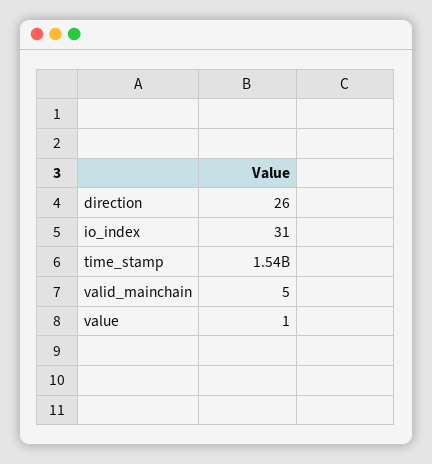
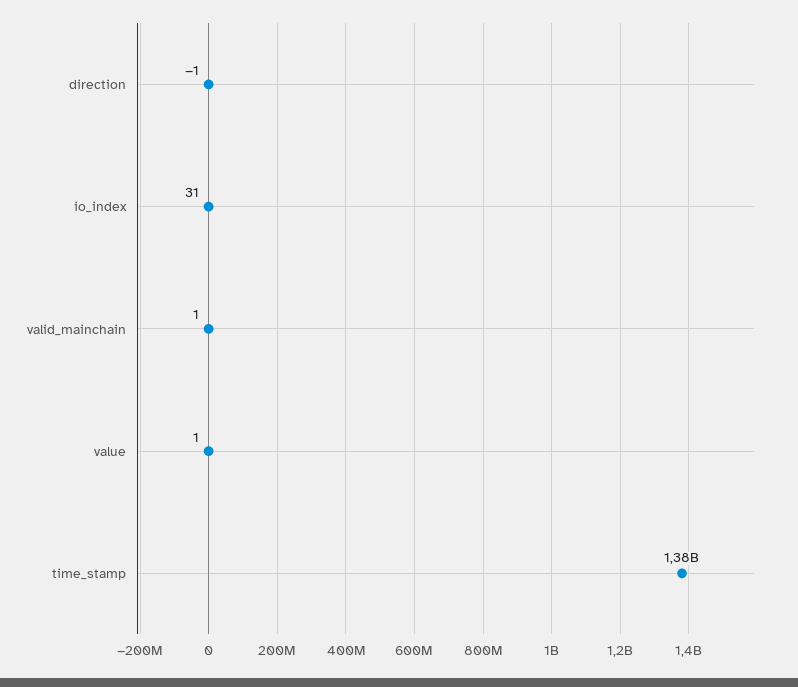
  {
-   "direction": 26,
+   "direction": -1,
    "io_index": 31,
-   "time_stamp": 1540000000,
+   "time_stamp": 1380000000,
-   "valid_mainchain": 5,
+   "valid_mainchain": 1,
    "value": 1
  }

